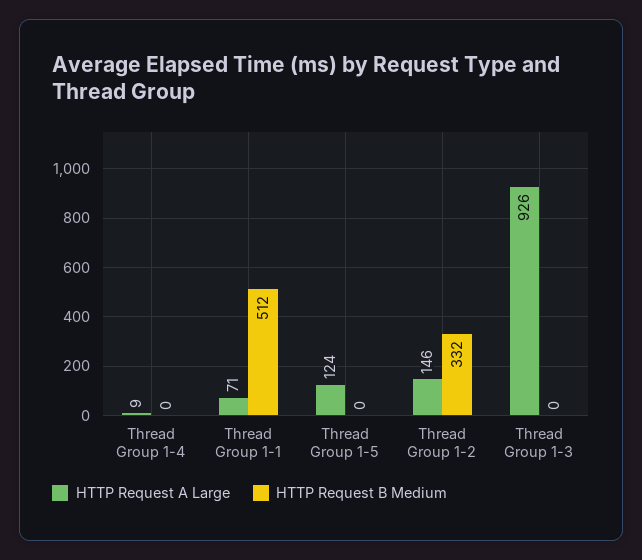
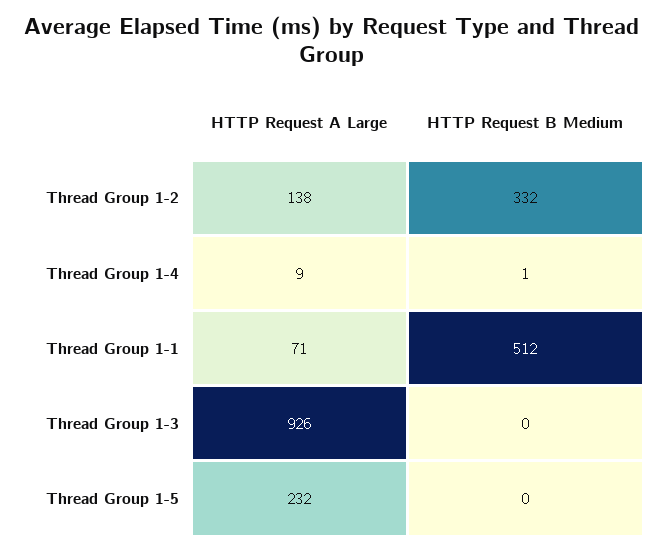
  {
    "HTTP Request A Large": {
      "Thread Group 1-4": 9,
      "Thread Group 1-1": 71,
-     "Thread Group 1-5": 124,
+     "Thread Group 1-5": 232,
-     "Thread Group 1-2": 146,
+     "Thread Group 1-2": 138,
      "Thread Group 1-3": 926
    },
    "HTTP Request B Medium": {
-     "Thread Group 1-4": 0,
+     "Thread Group 1-4": 1,
      "Thread Group 1-1": 512,
      "Thread Group 1-5": 0,
      "Thread Group 1-2": 332,
      "Thread Group 1-3": 0
    }
  }

